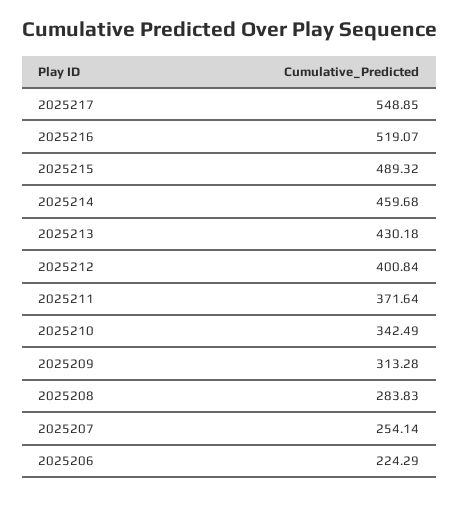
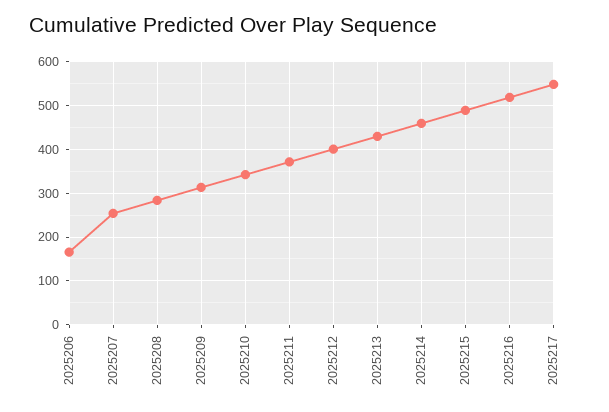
  {
    "2025217": 548.85,
    "2025216": 519.07,
    "2025215": 489.32,
    "2025214": 459.68,
    "2025213": 430.18,
    "2025212": 400.84,
    "2025211": 371.64,
    "2025210": 342.49,
    "2025209": 313.28,
    "2025208": 283.83,
    "2025207": 254.14,
-   "2025206": 224.29
+   "2025206": 160
  }

